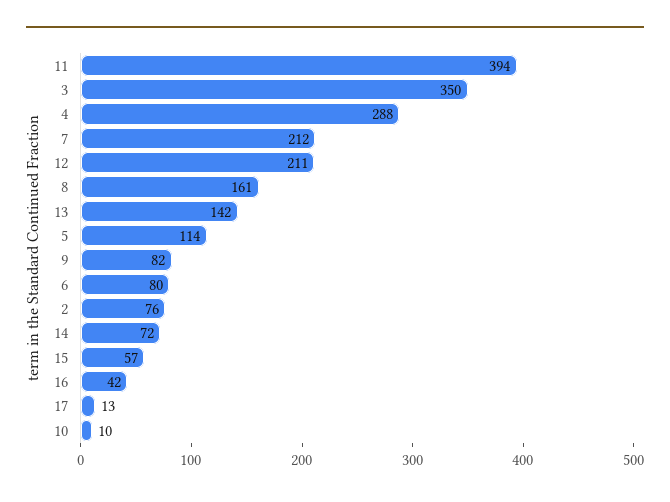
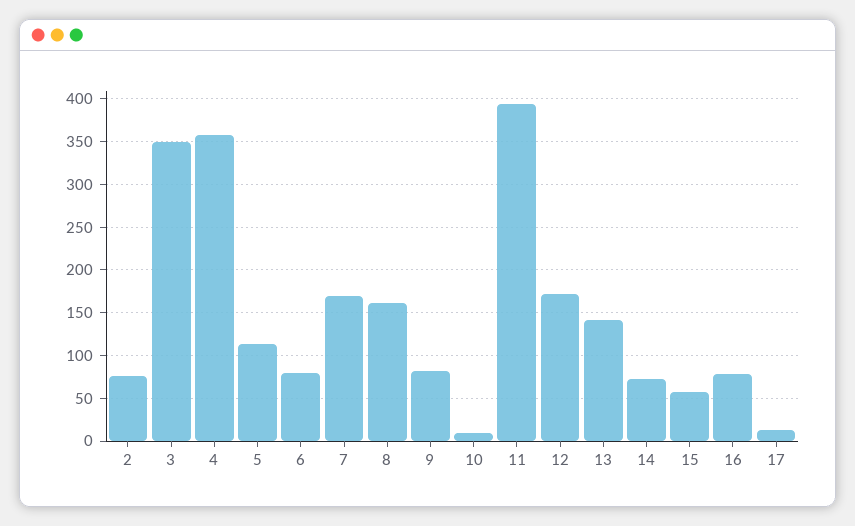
  {
    "11": 394,
    "3": 350,
-   "4": 288,
+   "4": 360,
-   "7": 212,
+   "7": 170,
-   "12": 211,
+   "12": 170,
    "8": 161,
    "13": 142,
    "5": 114,
    "9": 82,
    "6": 80,
    "2": 76,
    "14": 72,
    "15": 57,
-   "16": 42,
+   "16": 80,
    "17": 13,
    "10": 10
  }

